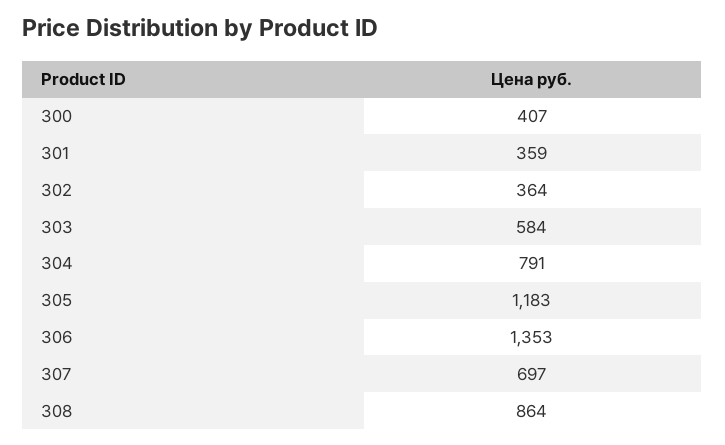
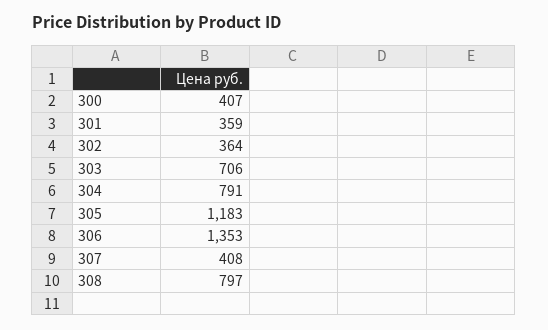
  {
    "300": 407,
    "301": 359,
    "302": 364,
-   "303": 584,
+   "303": 706,
    "304": 791,
    "305": 1183,
    "306": 1353,
-   "307": 697,
+   "307": 408,
-   "308": 864
+   "308": 797
  }

